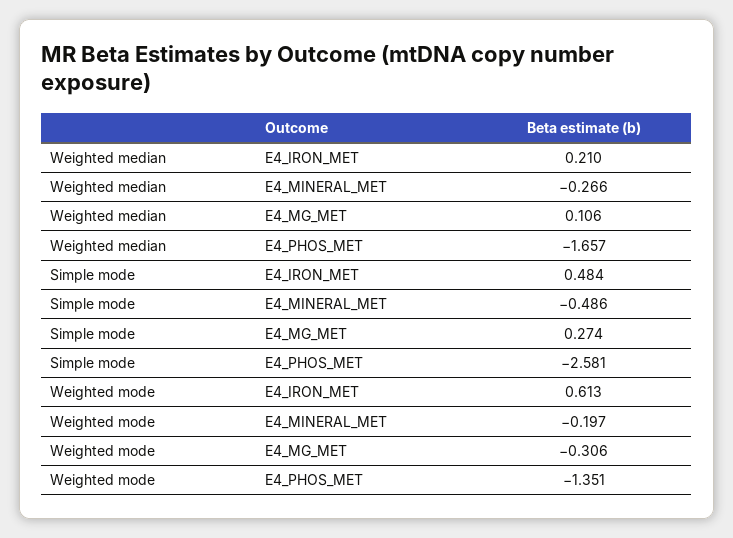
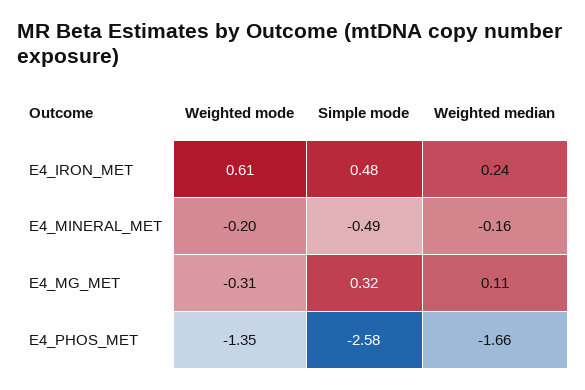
  {
    "Weighted median": {
-     "E4_IRON_MET": 0.21,
+     "E4_IRON_MET": 0.24,
-     "E4_MINERAL_MET": -0.266,
+     "E4_MINERAL_MET": -0.16,
      "E4_MG_MET": 0.106,
      "E4_PHOS_MET": -1.657
    },
    "Simple mode": {
      "E4_IRON_MET": 0.484,
      "E4_MINERAL_MET": -0.486,
-     "E4_MG_MET": 0.274,
+     "E4_MG_MET": 0.32,
      "E4_PHOS_MET": -2.581
    },
    "Weighted mode": {
      "E4_IRON_MET": 0.613,
      "E4_MINERAL_MET": -0.197,
      "E4_MG_MET": -0.306,
      "E4_PHOS_MET": -1.351
    }
  }

